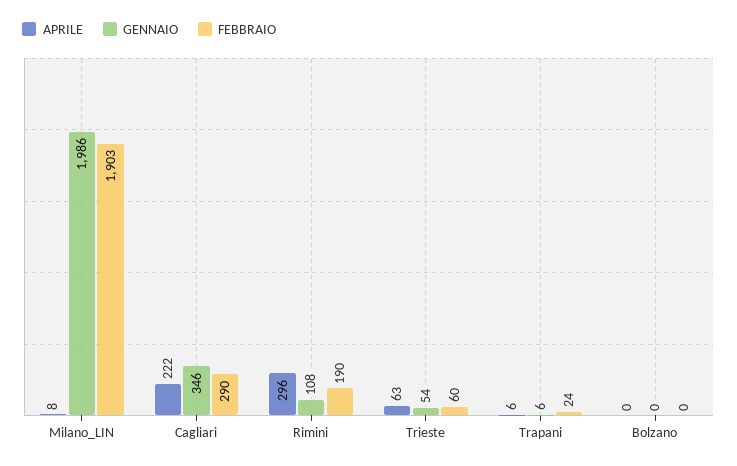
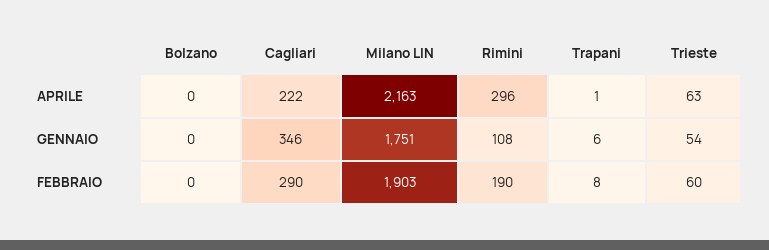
  {
    "APRILE": {
-     "Milano_LIN": 8,
+     "Milano_LIN": 2163,
      "Cagliari": 222,
      "Rimini": 296,
      "Trieste": 63,
-     "Trapani": 6,
+     "Trapani": 1,
      "Bolzano": 0
    },
    "GENNAIO": {
-     "Milano_LIN": 1986,
+     "Milano_LIN": 1751,
      "Cagliari": 346,
      "Rimini": 108,
      "Trieste": 54,
      "Trapani": 6,
      "Bolzano": 0
    },
    "FEBBRAIO": {
      "Milano_LIN": 1903,
      "Cagliari": 290,
      "Rimini": 190,
      "Trieste": 60,
-     "Trapani": 24,
+     "Trapani": 8,
      "Bolzano": 0
    }
  }

